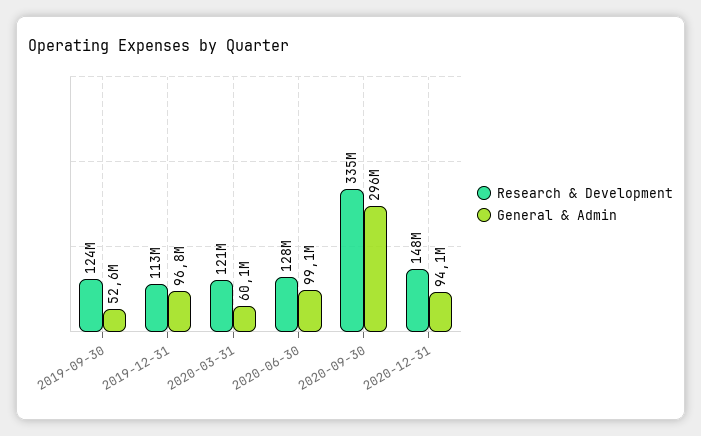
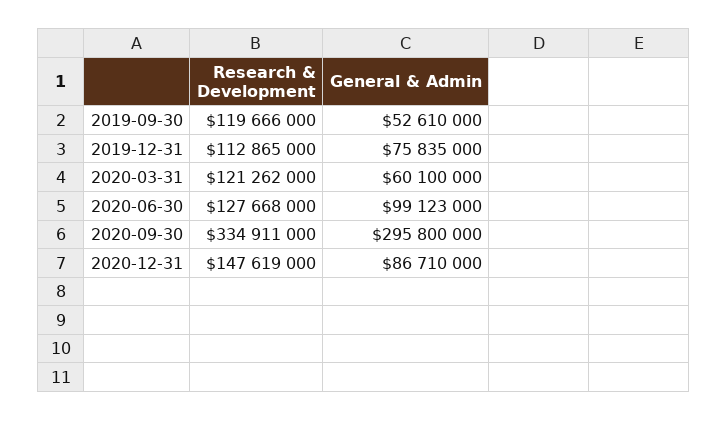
  {
    "Research & Development": {
-     "2019-09-30": 124000000,
+     "2019-09-30": 119666000,
      "2019-12-31": 112865000,
      "2020-03-31": 121262000,
      "2020-06-30": 127668000,
      "2020-09-30": 334911000,
      "2020-12-31": 147619000
    },
    "General & Admin": {
      "2019-09-30": 52610000,
-     "2019-12-31": 96800000,
+     "2019-12-31": 75835000,
      "2020-03-31": 60100000,
      "2020-06-30": 99123000,
      "2020-09-30": 295800000,
-     "2020-12-31": 94100000
+     "2020-12-31": 86710000
    }
  }

